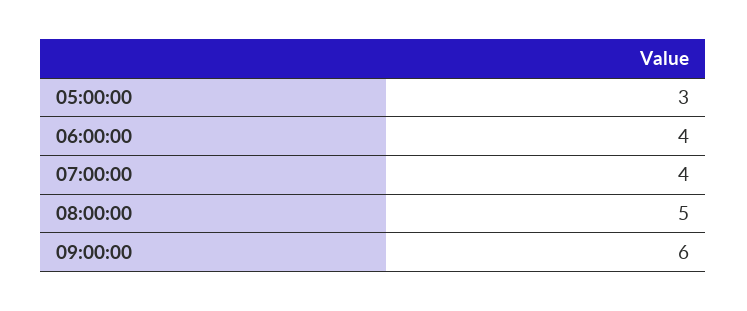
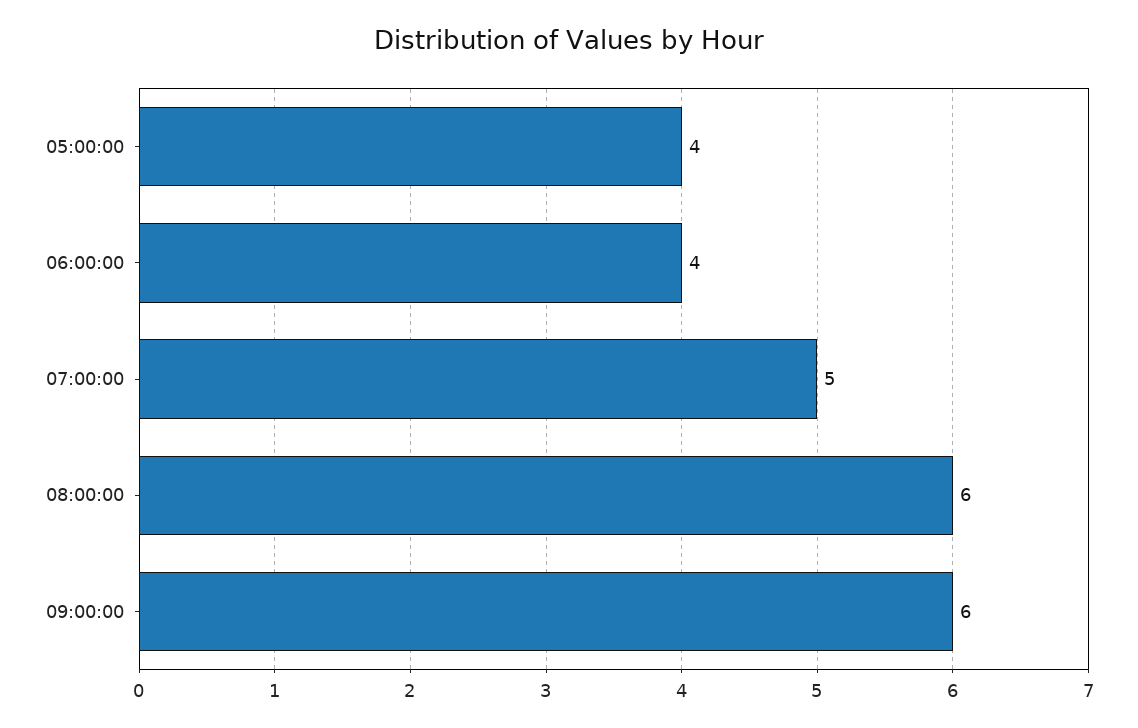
  {
-   "05:00:00": 3,
+   "05:00:00": 4,
    "06:00:00": 4,
-   "07:00:00": 4,
+   "07:00:00": 5,
-   "08:00:00": 5,
+   "08:00:00": 6,
    "09:00:00": 6
  }

